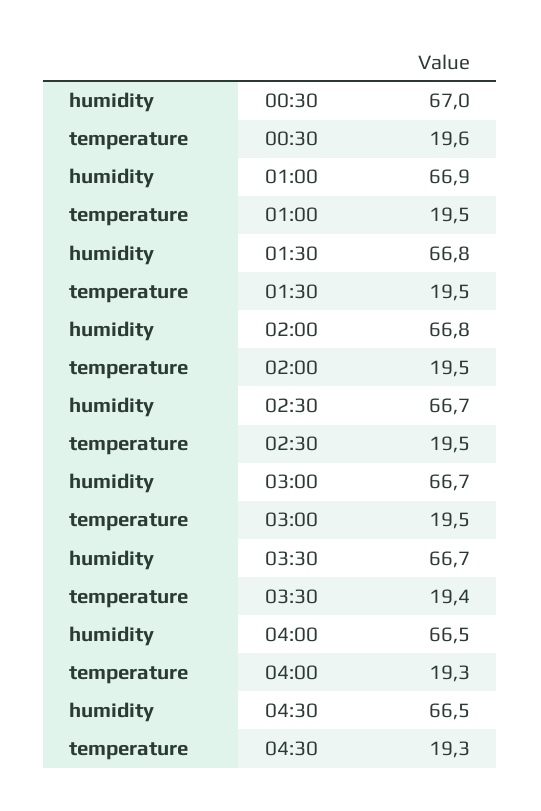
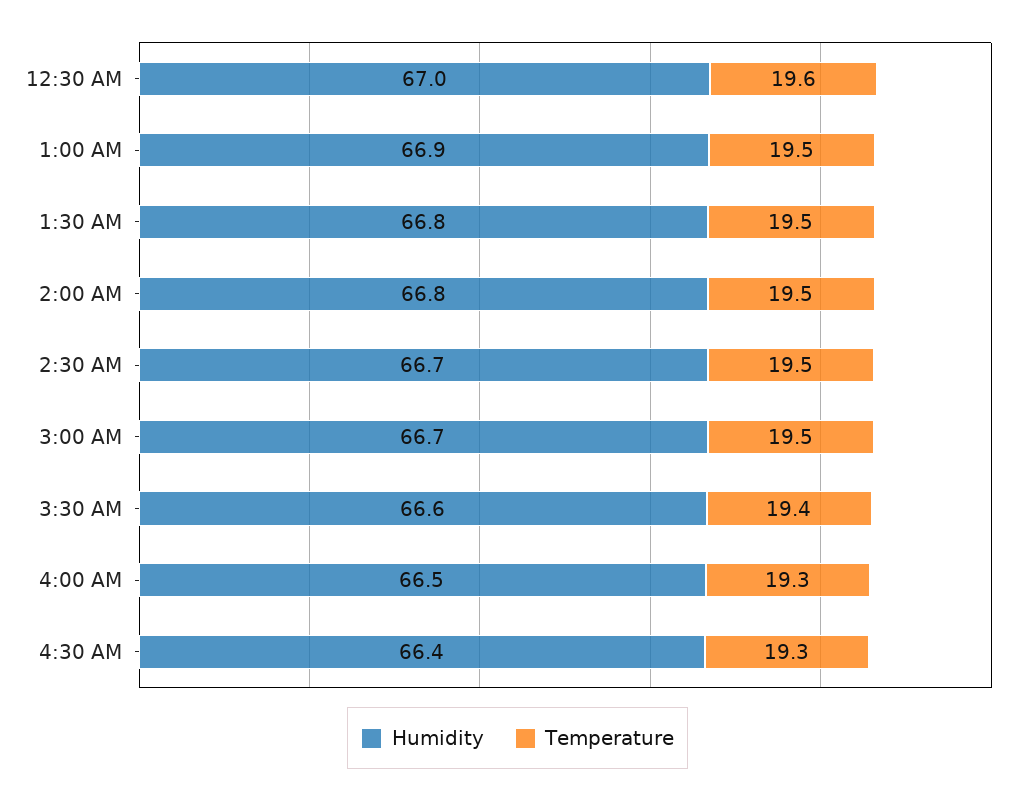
  {
    "humidity": {
      "00:30": 67,
      "01:00": 66.9,
      "01:30": 66.8,
      "02:00": 66.8,
      "02:30": 66.7,
      "03:00": 66.7,
-     "03:30": 66.7,
+     "03:30": 66.6,
      "04:00": 66.5,
-     "04:30": 66.5
+     "04:30": 66.4
    },
    "temperature": {
      "00:30": 19.6,
      "01:00": 19.5,
      "01:30": 19.5,
      "02:00": 19.5,
      "02:30": 19.5,
      "03:00": 19.5,
      "03:30": 19.4,
      "04:00": 19.3,
      "04:30": 19.3
    }
  }

